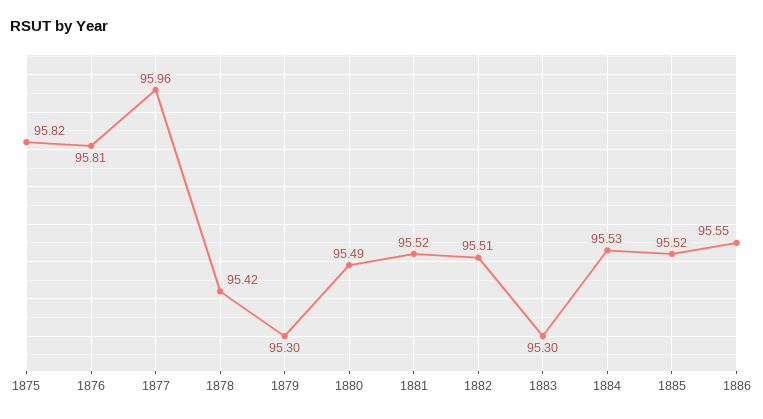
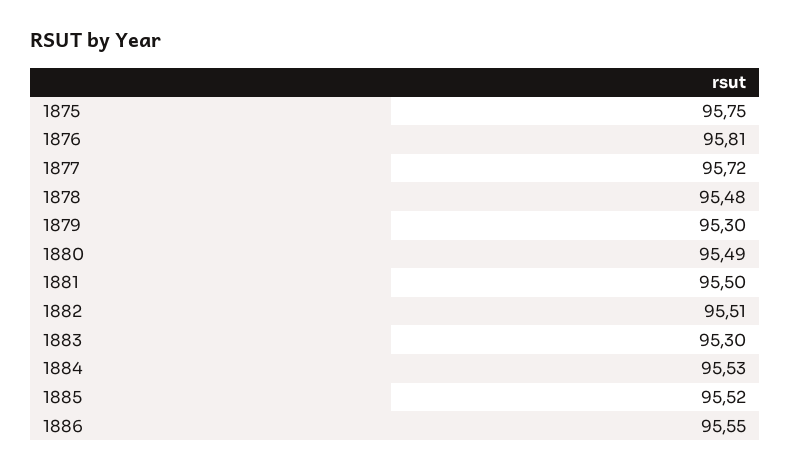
  {
-   "1875": 95.82,
+   "1875": 95.75,
    "1876": 95.81,
-   "1877": 95.96,
+   "1877": 95.72,
-   "1878": 95.42,
+   "1878": 95.48,
    "1879": 95.3,
    "1880": 95.49,
-   "1881": 95.52,
+   "1881": 95.5,
    "1882": 95.51,
    "1883": 95.3,
    "1884": 95.53,
    "1885": 95.52,
    "1886": 95.55
  }

